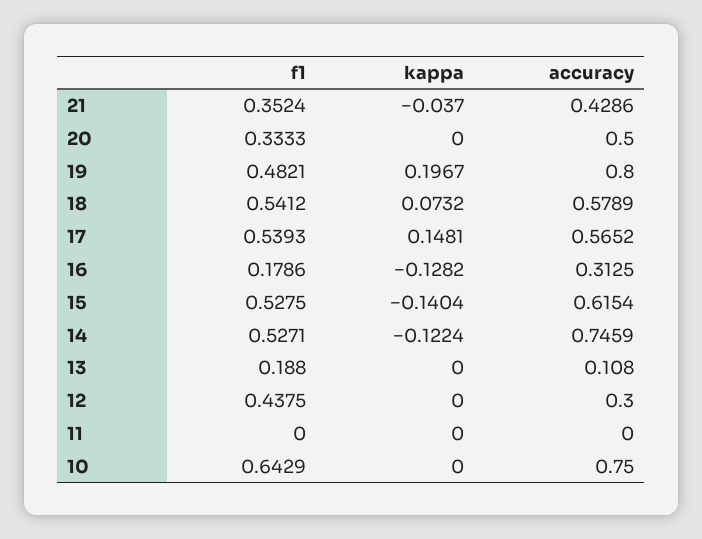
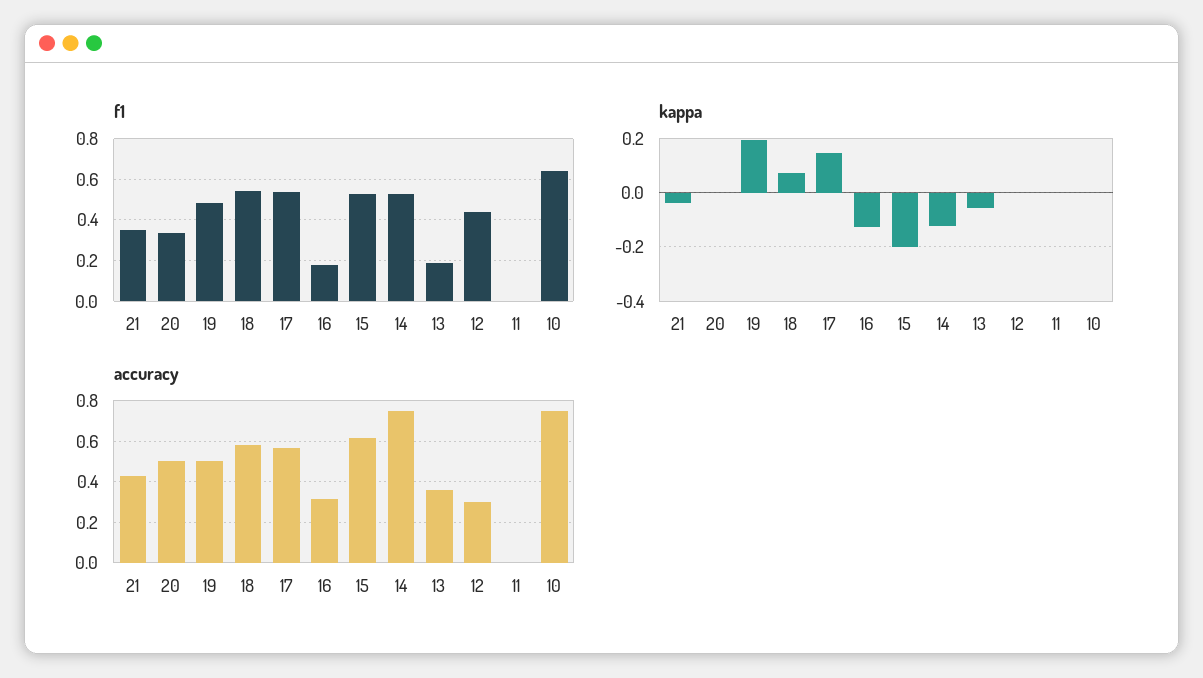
  {
    "f1": {
      "21": 0.3524,
      "20": 0.3333,
      "19": 0.4821,
      "18": 0.5412,
      "17": 0.5393,
      "16": 0.1786,
      "15": 0.5275,
      "14": 0.5271,
      "13": 0.188,
      "12": 0.4375,
      "11": 0,
      "10": 0.6429
    },
    "kappa": {
      "21": -0.037,
      "20": 0,
      "19": 0.1967,
      "18": 0.0732,
      "17": 0.1481,
      "16": -0.1282,
-     "15": -0.1404,
+     "15": -0.2,
      "14": -0.1224,
-     "13": 0,
+     "13": -0.05,
      "12": 0,
      "11": 0,
      "10": 0
    },
    "accuracy": {
      "21": 0.4286,
      "20": 0.5,
-     "19": 0.8,
+     "19": 0.5,
      "18": 0.5789,
      "17": 0.5652,
      "16": 0.3125,
      "15": 0.6154,
      "14": 0.7459,
-     "13": 0.108,
+     "13": 0.35,
      "12": 0.3,
      "11": 0,
      "10": 0.75
    }
  }

